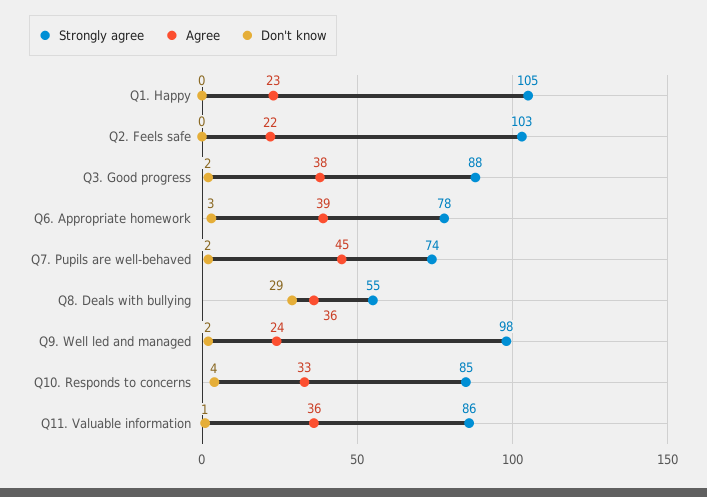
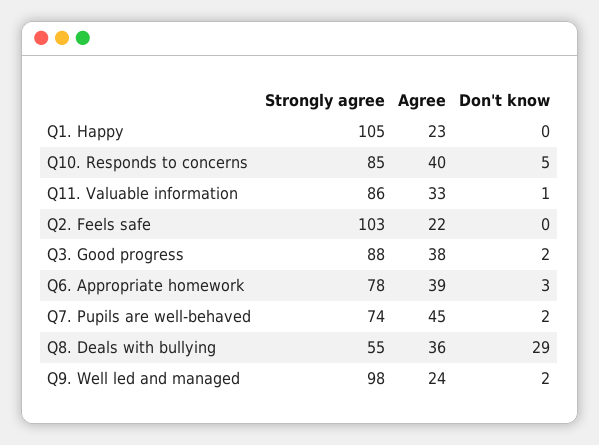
  {
    "Strongly agree": {
      "Q1. Happy": 105,
      "Q2. Feels safe": 103,
      "Q3. Good progress": 88,
      "Q6. Appropriate homework": 78,
      "Q7. Pupils are well-behaved": 74,
      "Q8. Deals with bullying": 55,
      "Q9. Well led and managed": 98,
      "Q10. Responds to concerns": 85,
      "Q11. Valuable information": 86
    },
    "Agree": {
      "Q1. Happy": 23,
      "Q2. Feels safe": 22,
      "Q3. Good progress": 38,
      "Q6. Appropriate homework": 39,
      "Q7. Pupils are well-behaved": 45,
      "Q8. Deals with bullying": 36,
      "Q9. Well led and managed": 24,
-     "Q10. Responds to concerns": 33,
+     "Q10. Responds to concerns": 40,
-     "Q11. Valuable information": 36
+     "Q11. Valuable information": 33
    },
    "Don't know": {
      "Q1. Happy": 0,
      "Q2. Feels safe": 0,
      "Q3. Good progress": 2,
      "Q6. Appropriate homework": 3,
      "Q7. Pupils are well-behaved": 2,
      "Q8. Deals with bullying": 29,
      "Q9. Well led and managed": 2,
-     "Q10. Responds to concerns": 4,
+     "Q10. Responds to concerns": 5,
      "Q11. Valuable information": 1
    }
  }

